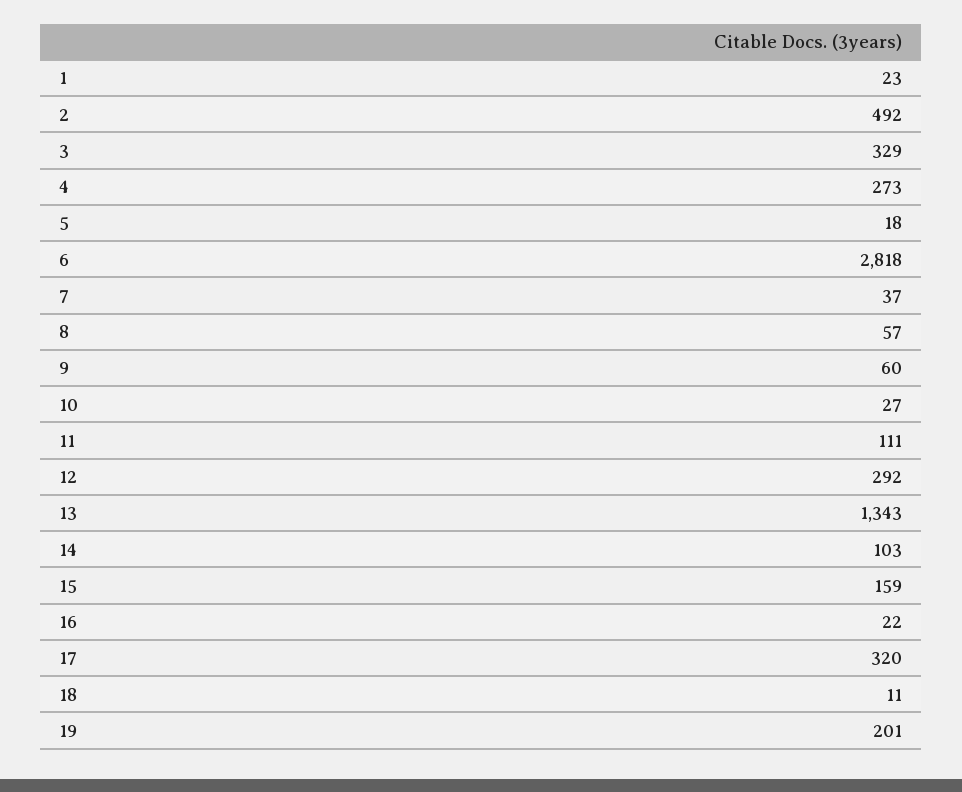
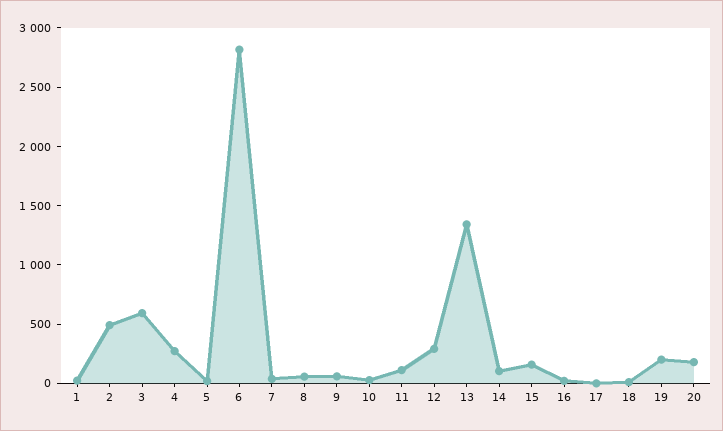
  {
    "1": 23,
    "2": 492,
-   "3": 329,
+   "3": 600,
    "4": 273,
    "5": 18,
    "6": 2818,
    "7": 37,
    "8": 57,
    "9": 60,
    "10": 27,
    "11": 111,
    "12": 292,
    "13": 1343,
    "14": 103,
    "15": 159,
    "16": 22,
-   "17": 320,
+   "17": 0,
    "18": 11,
-   "19": 201
+   "19": 201,
+   "20": 200
  }

